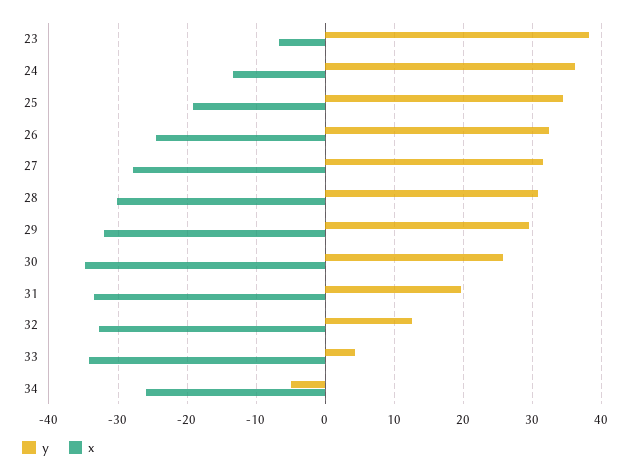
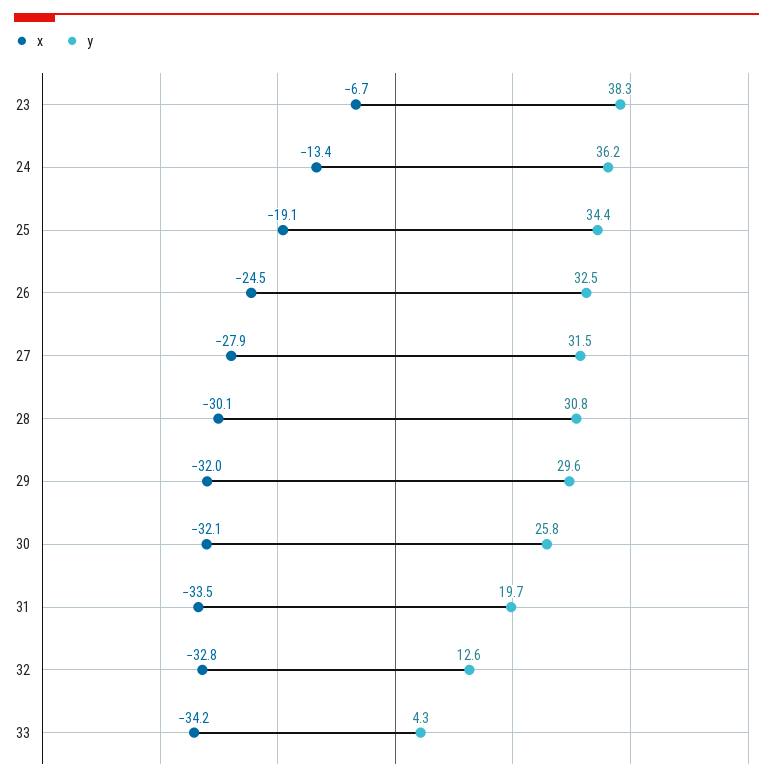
  {
    "y": {
      "23": 38.3,
      "24": 36.2,
      "25": 34.4,
      "26": 32.5,
      "27": 31.5,
      "28": 30.8,
      "29": 29.6,
      "30": 25.8,
      "31": 19.7,
      "32": 12.6,
-     "33": 4.3,
+     "33": 4.3
-     "34": -5
    },
    "x": {
      "23": -6.7,
      "24": -13.4,
      "25": -19.1,
      "26": -24.5,
      "27": -27.9,
      "28": -30.1,
      "29": -32,
-     "30": -35,
+     "30": -32.1,
      "31": -33.5,
      "32": -32.8,
-     "33": -34.2,
+     "33": -34.2
-     "34": -26
    }
  }

